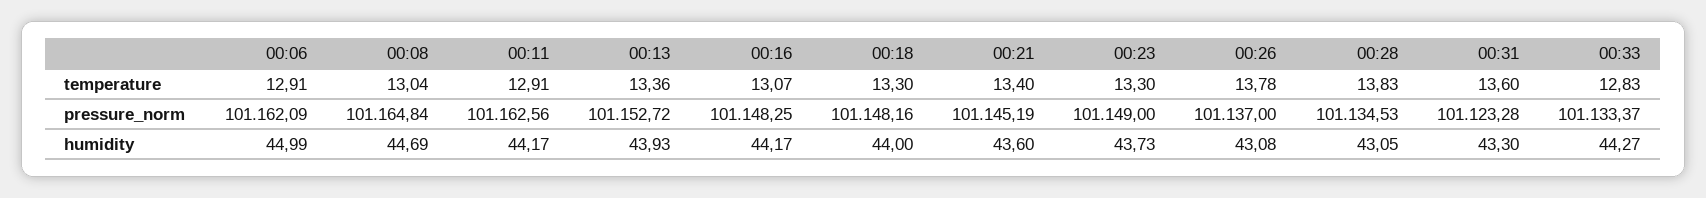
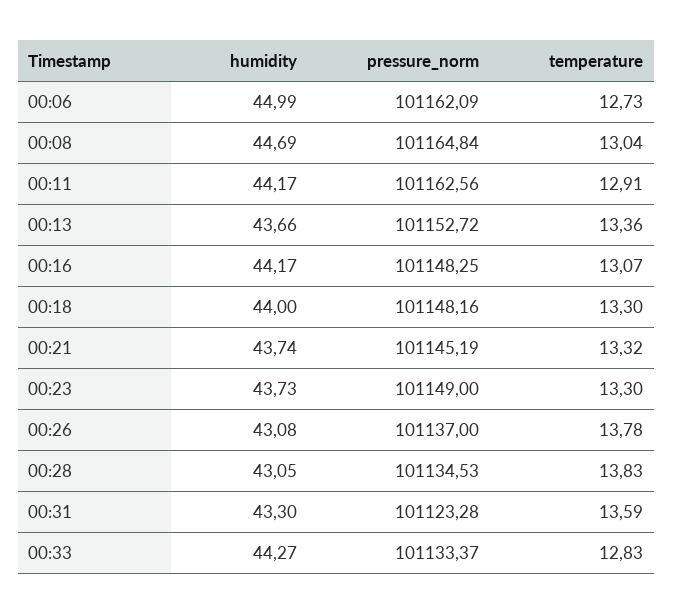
  {
    "00:06": {
-     "temperature": 12.91,
+     "temperature": 12.73,
      "pressure_norm": 101162.09,
      "humidity": 44.99
    },
    "00:08": {
      "temperature": 13.04,
      "pressure_norm": 101164.84,
      "humidity": 44.69
    },
    "00:11": {
      "temperature": 12.91,
      "pressure_norm": 101162.56,
      "humidity": 44.17
    },
    "00:13": {
      "temperature": 13.36,
      "pressure_norm": 101152.72,
-     "humidity": 43.93
+     "humidity": 43.66
    },
    "00:16": {
      "temperature": 13.07,
      "pressure_norm": 101148.25,
      "humidity": 44.17
    },
    "00:18": {
      "temperature": 13.3,
      "pressure_norm": 101148.16,
      "humidity": 44
    },
    "00:21": {
-     "temperature": 13.4,
+     "temperature": 13.32,
      "pressure_norm": 101145.19,
-     "humidity": 43.6
+     "humidity": 43.74
    },
    "00:23": {
      "temperature": 13.3,
      "pressure_norm": 101149,
      "humidity": 43.73
    },
    "00:26": {
      "temperature": 13.78,
      "pressure_norm": 101137,
      "humidity": 43.08
    },
    "00:28": {
      "temperature": 13.83,
      "pressure_norm": 101134.53,
      "humidity": 43.05
    },
    "00:31": {
-     "temperature": 13.6,
+     "temperature": 13.59,
      "pressure_norm": 101123.28,
      "humidity": 43.3
    },
    "00:33": {
      "temperature": 12.83,
      "pressure_norm": 101133.37,
      "humidity": 44.27
    }
  }

